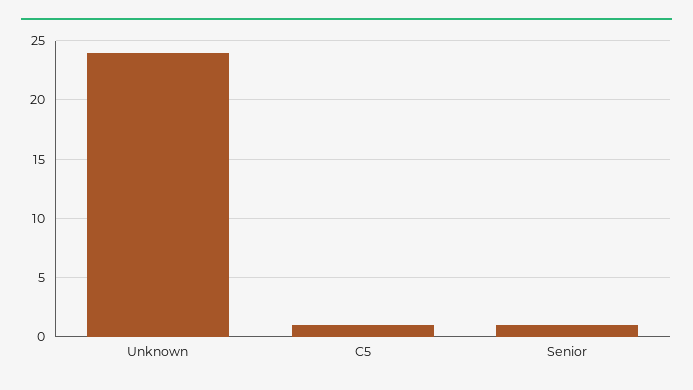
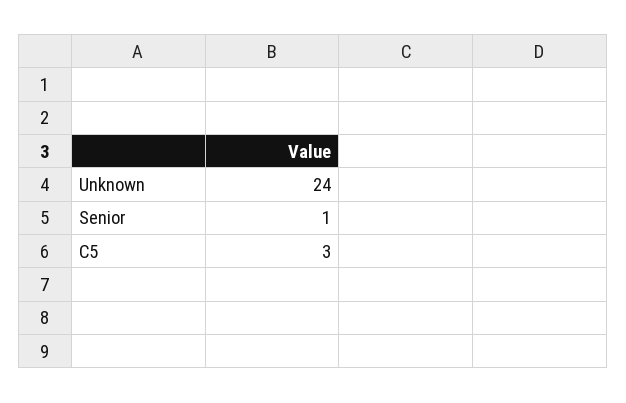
  {
    "Unknown": 24,
-   "C5": 1,
+   "C5": 3,
    "Senior": 1
  }

